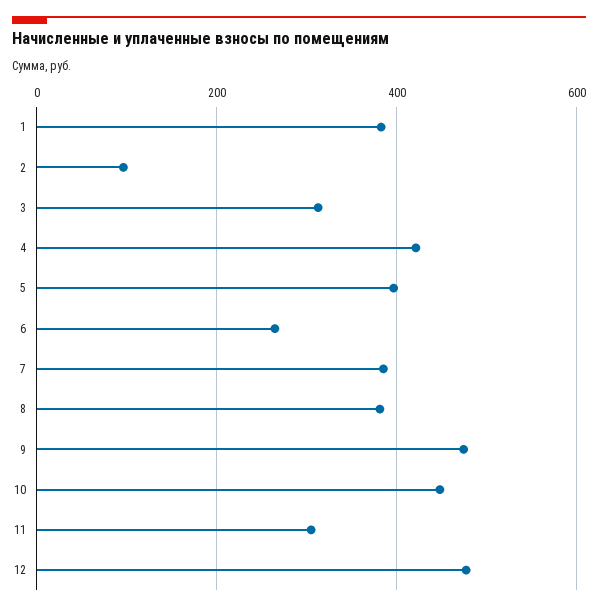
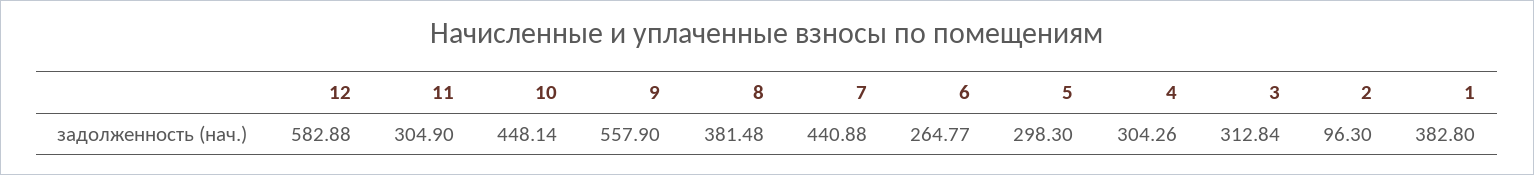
  {
    "1": 382.8,
    "2": 96.3,
    "3": 312.84,
-   "4": 420,
+   "4": 304.26,
-   "5": 400,
+   "5": 298.3,
    "6": 264.77,
-   "7": 380,
+   "7": 440.88,
    "8": 381.48,
-   "9": 480,
+   "9": 557.9,
    "10": 448.14,
    "11": 304.9,
-   "12": 480
+   "12": 582.88
  }

